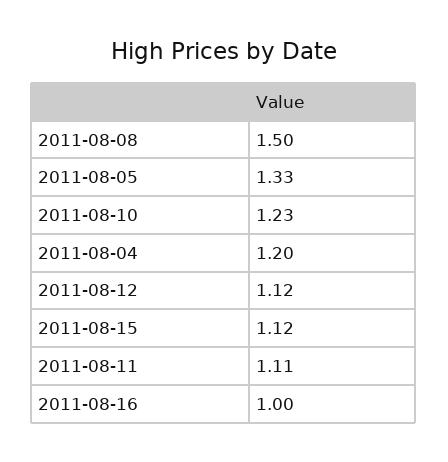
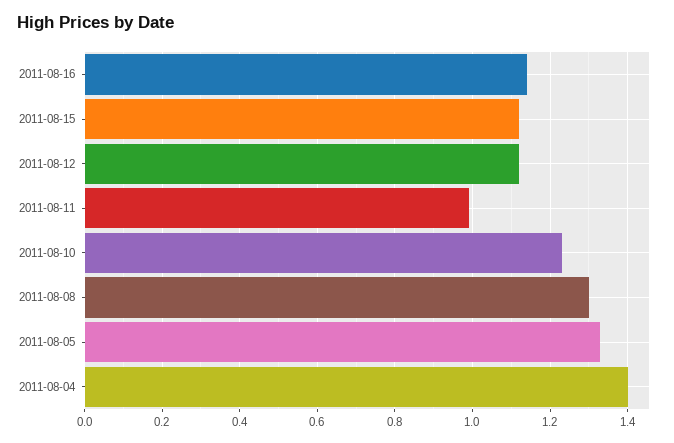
  {
-   "2011-08-08": 1.5,
+   "2011-08-08": 1.3,
    "2011-08-05": 1.33,
    "2011-08-10": 1.23,
-   "2011-08-04": 1.2,
+   "2011-08-04": 1.4,
    "2011-08-12": 1.12,
    "2011-08-15": 1.12,
-   "2011-08-11": 1.11,
+   "2011-08-11": 1,
-   "2011-08-16": 1
+   "2011-08-16": 1.15
  }

